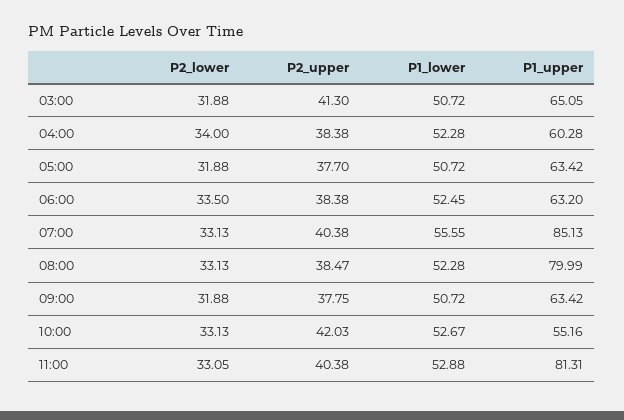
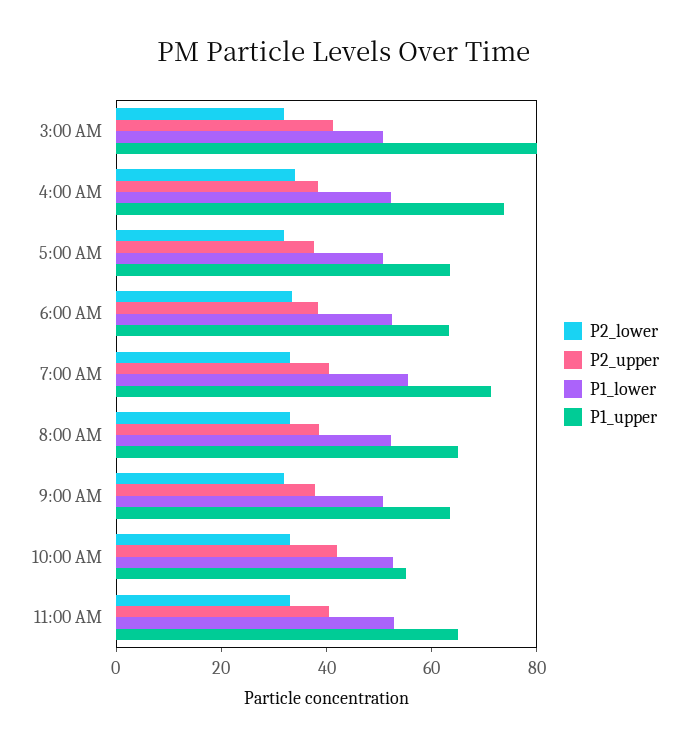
  {
    "P2_lower": {
      "03:00": 31.88,
      "04:00": 34,
      "05:00": 31.88,
      "06:00": 33.5,
      "07:00": 33.13,
      "08:00": 33.13,
      "09:00": 31.88,
      "10:00": 33.13,
      "11:00": 33.05
    },
    "P2_upper": {
      "03:00": 41.3,
      "04:00": 38.38,
      "05:00": 37.7,
      "06:00": 38.38,
      "07:00": 40.38,
      "08:00": 38.47,
      "09:00": 37.75,
      "10:00": 42.03,
      "11:00": 40.38
    },
    "P1_lower": {
      "03:00": 50.72,
      "04:00": 52.28,
      "05:00": 50.72,
      "06:00": 52.45,
      "07:00": 55.55,
      "08:00": 52.28,
      "09:00": 50.72,
      "10:00": 52.67,
      "11:00": 52.88
    },
    "P1_upper": {
-     "03:00": 65.05,
+     "03:00": 80,
-     "04:00": 60.28,
+     "04:00": 75,
      "05:00": 63.42,
      "06:00": 63.2,
-     "07:00": 85.13,
+     "07:00": 70,
-     "08:00": 79.99,
+     "08:00": 65,
      "09:00": 63.42,
      "10:00": 55.16,
-     "11:00": 81.31
+     "11:00": 65
    }
  }

